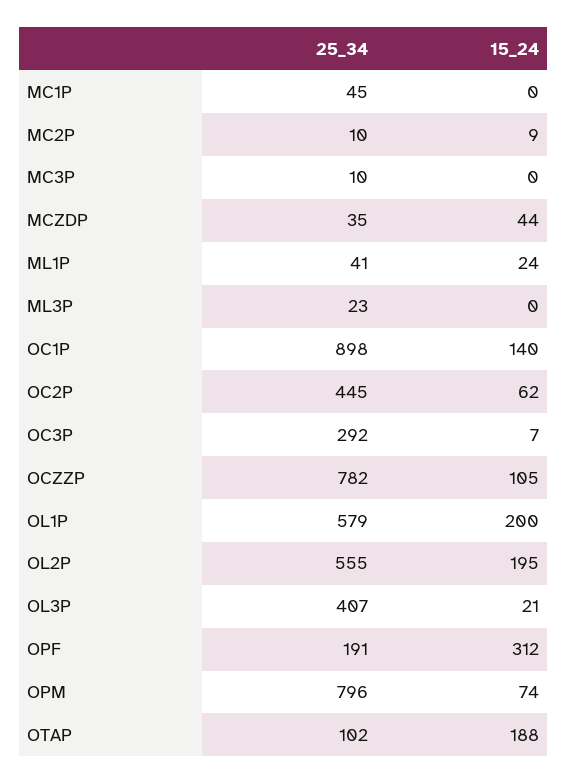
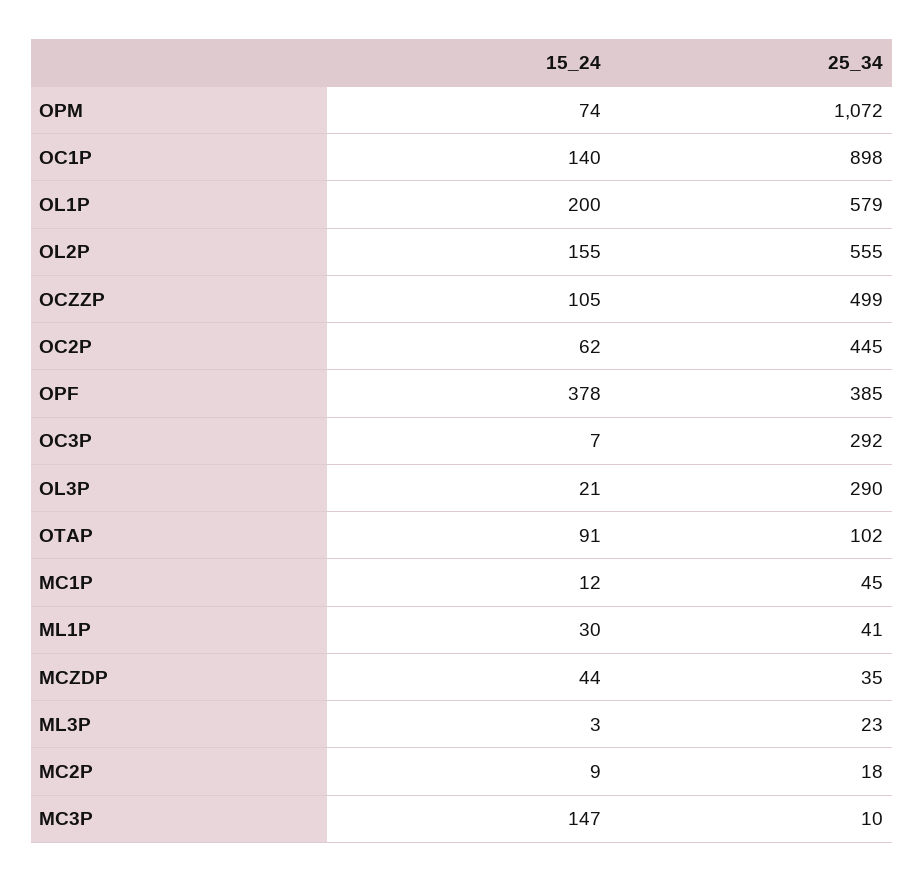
  {
    "25_34": {
      "MC1P": 45,
-     "MC2P": 10,
+     "MC2P": 18,
      "MC3P": 10,
      "MCZDP": 35,
      "ML1P": 41,
      "ML3P": 23,
      "OC1P": 898,
      "OC2P": 445,
      "OC3P": 292,
-     "OCZZP": 782,
+     "OCZZP": 499,
      "OL1P": 579,
      "OL2P": 555,
-     "OL3P": 407,
+     "OL3P": 290,
-     "OPF": 191,
+     "OPF": 385,
-     "OPM": 796,
+     "OPM": 1072,
      "OTAP": 102
    },
    "15_24": {
-     "MC1P": 0,
+     "MC1P": 12,
      "MC2P": 9,
-     "MC3P": 0,
+     "MC3P": 147,
      "MCZDP": 44,
-     "ML1P": 24,
+     "ML1P": 30,
-     "ML3P": 0,
+     "ML3P": 3,
      "OC1P": 140,
      "OC2P": 62,
      "OC3P": 7,
      "OCZZP": 105,
      "OL1P": 200,
-     "OL2P": 195,
+     "OL2P": 155,
      "OL3P": 21,
-     "OPF": 312,
+     "OPF": 378,
      "OPM": 74,
-     "OTAP": 188
+     "OTAP": 91
    }
  }

